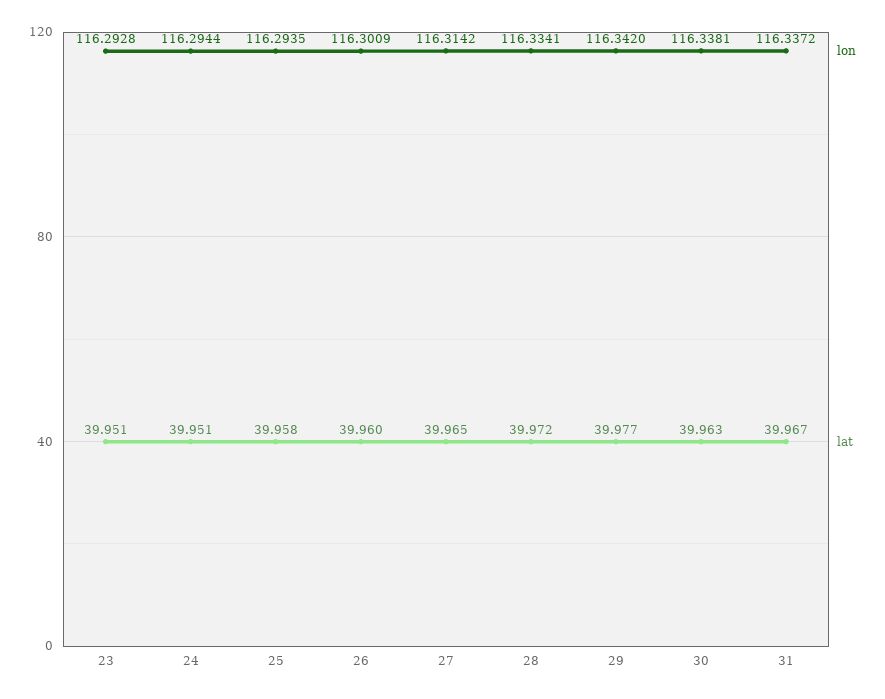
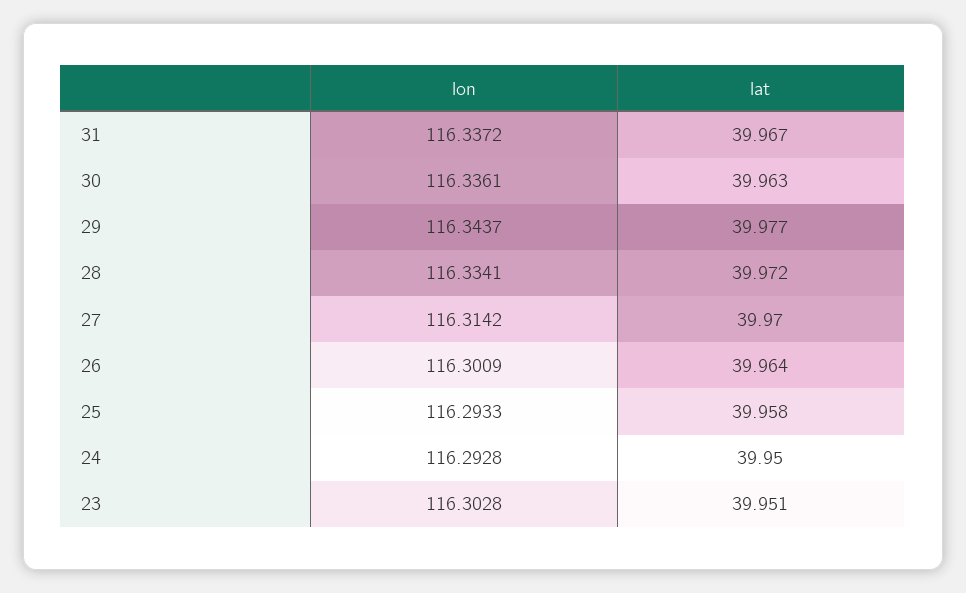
  {
    "lon": {
-     "23": 116.2928,
+     "23": 116.3028,
-     "24": 116.2944,
+     "24": 116.2928,
-     "25": 116.2935,
+     "25": 116.2933,
      "26": 116.3009,
      "27": 116.3142,
      "28": 116.3341,
-     "29": 116.342,
+     "29": 116.3437,
-     "30": 116.3381,
+     "30": 116.3361,
      "31": 116.3372
    },
    "lat": {
      "23": 39.951,
-     "24": 39.951,
+     "24": 39.95,
      "25": 39.958,
-     "26": 39.96,
+     "26": 39.964,
-     "27": 39.965,
+     "27": 39.97,
      "28": 39.972,
      "29": 39.977,
      "30": 39.963,
      "31": 39.967
    }
  }

